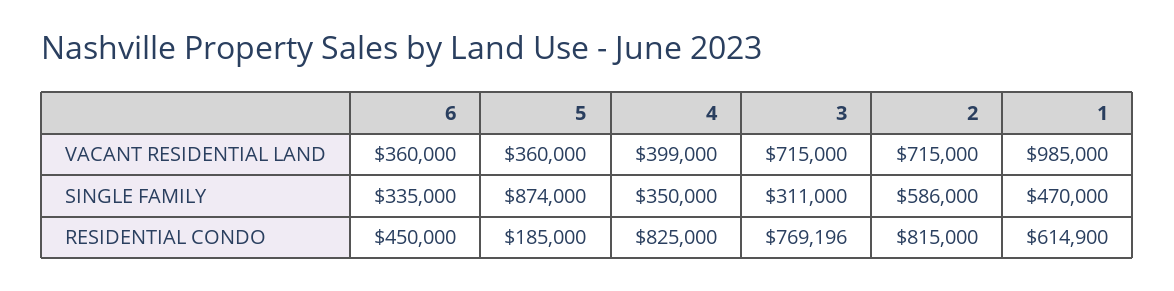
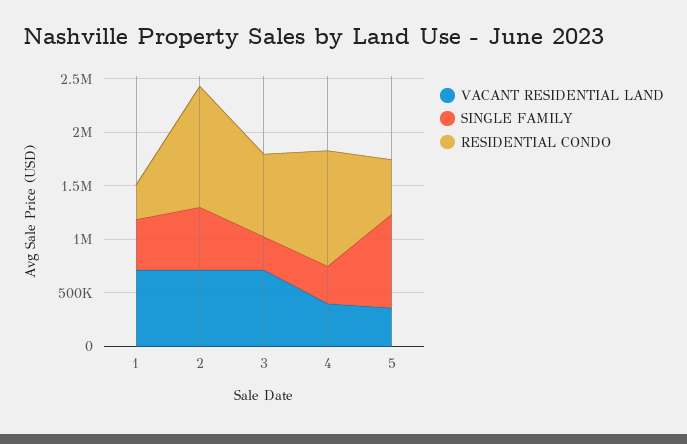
  {
    "VACANT RESIDENTIAL LAND": {
-     "6": 360000,
      "5": 360000,
      "4": 399000,
      "3": 715000,
      "2": 715000,
-     "1": 985000
+     "1": 700000
    },
    "SINGLE FAMILY": {
-     "6": 335000,
      "5": 874000,
      "4": 350000,
      "3": 311000,
      "2": 586000,
      "1": 470000
    },
    "RESIDENTIAL CONDO": {
-     "6": 450000,
-     "5": 185000,
+     "5": 500000,
-     "4": 825000,
+     "4": 1100000,
      "3": 769196,
-     "2": 815000,
+     "2": 1100000,
-     "1": 614900
+     "1": 300000
    }
  }

